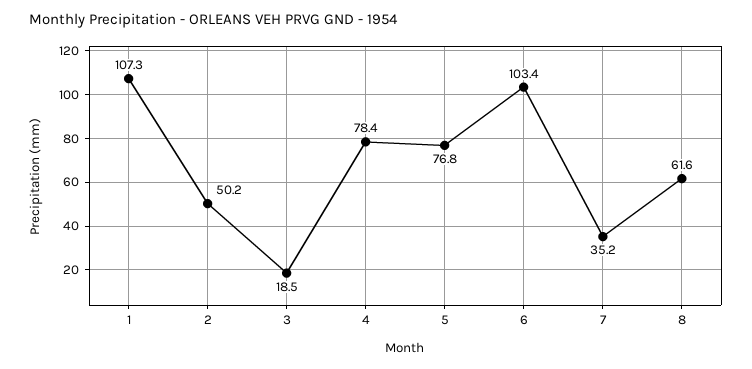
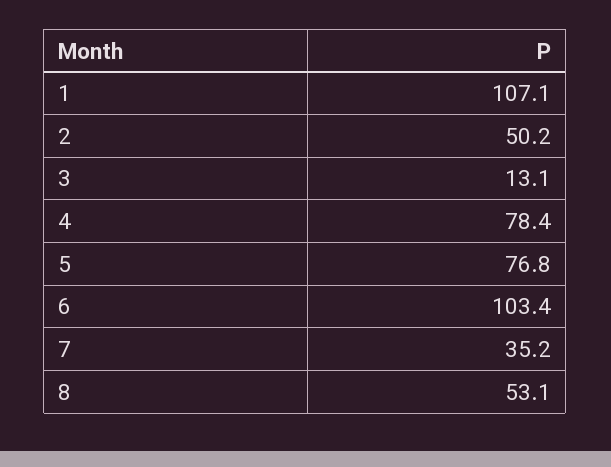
  {
-   "1": 107.3,
+   "1": 107.1,
    "2": 50.2,
-   "3": 18.5,
+   "3": 13.1,
    "4": 78.4,
    "5": 76.8,
    "6": 103.4,
    "7": 35.2,
-   "8": 61.6
+   "8": 53.1
  }

